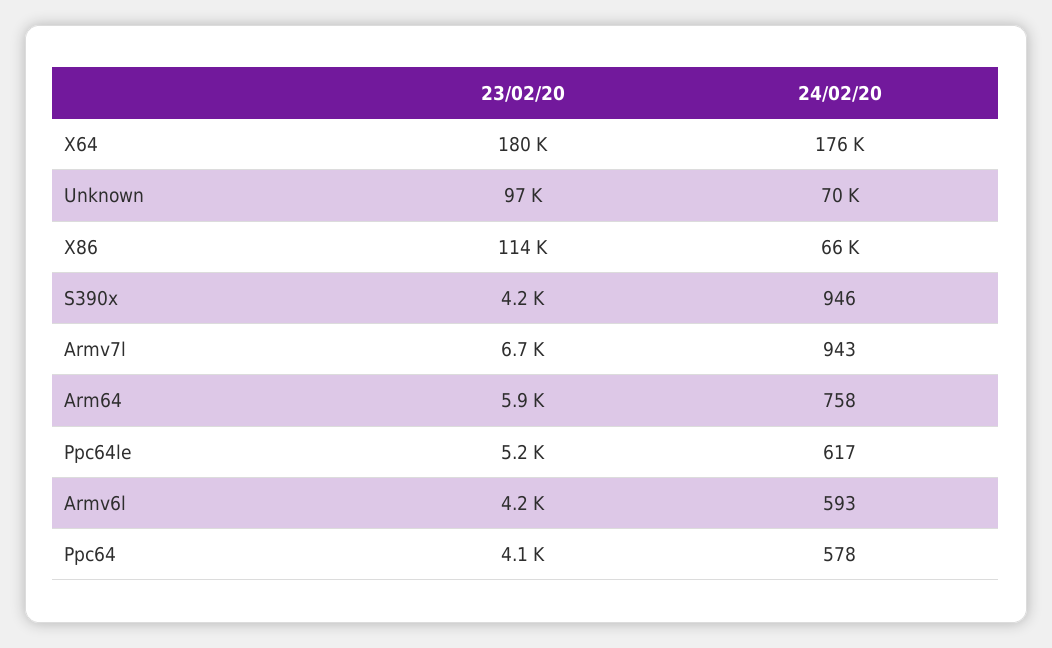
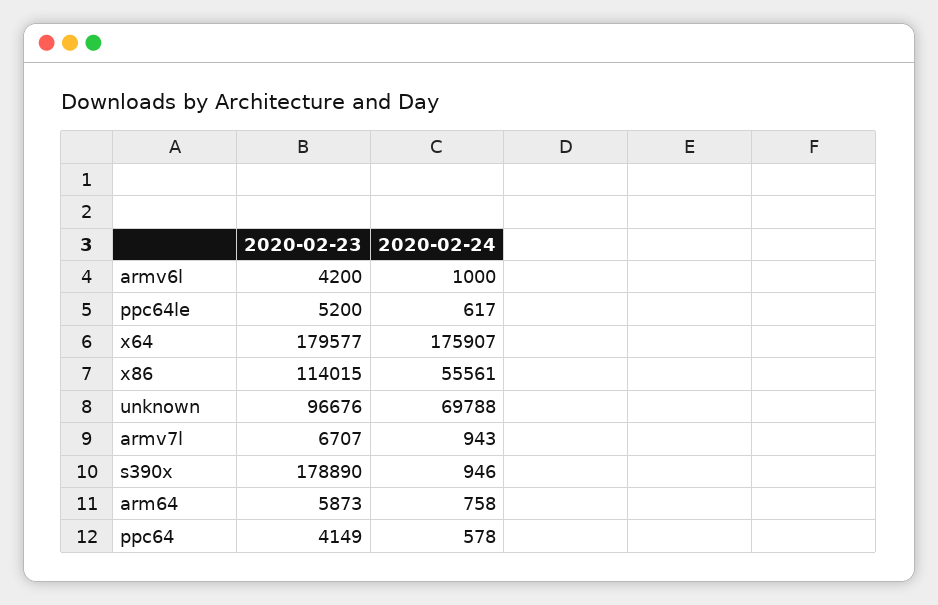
  {
    "23/02/20": {
      "X64": 179577,
      "Unknown": 96676,
      "X86": 114015,
-     "S390x": 4200,
+     "S390x": 178890,
      "Armv7l": 6707,
      "Arm64": 5873,
      "Ppc64le": 5200,
      "Armv6l": 4200,
      "Ppc64": 4149
    },
    "24/02/20": {
      "X64": 175907,
      "Unknown": 69788,
-     "X86": 66000,
+     "X86": 55561,
      "S390x": 946,
      "Armv7l": 943,
      "Arm64": 758,
      "Ppc64le": 617,
-     "Armv6l": 593,
+     "Armv6l": 1000,
      "Ppc64": 578
    }
  }

